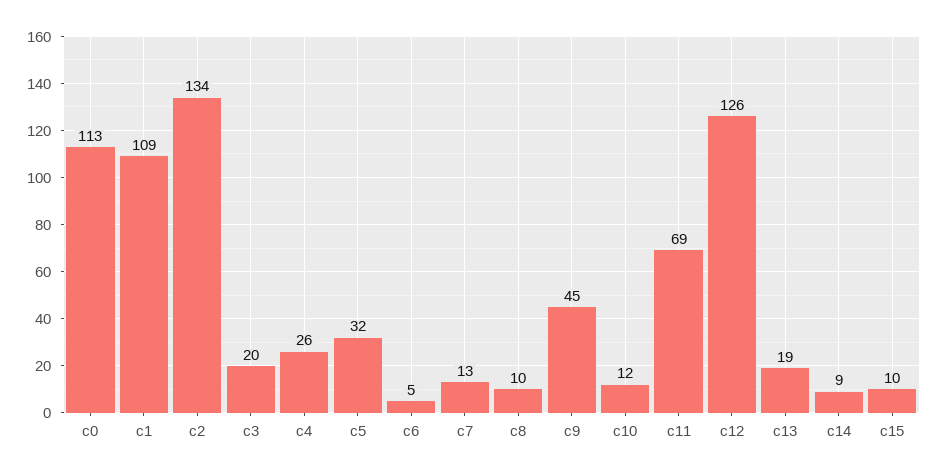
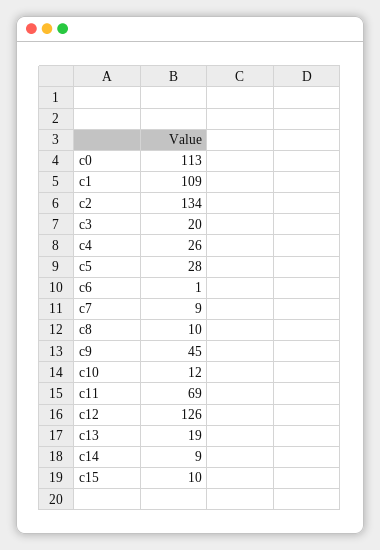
  {
    "c0": 113,
    "c1": 109,
    "c2": 134,
    "c3": 20,
    "c4": 26,
-   "c5": 32,
+   "c5": 28,
-   "c6": 5,
+   "c6": 1,
-   "c7": 13,
+   "c7": 9,
    "c8": 10,
    "c9": 45,
    "c10": 12,
    "c11": 69,
    "c12": 126,
    "c13": 19,
    "c14": 9,
    "c15": 10
  }

